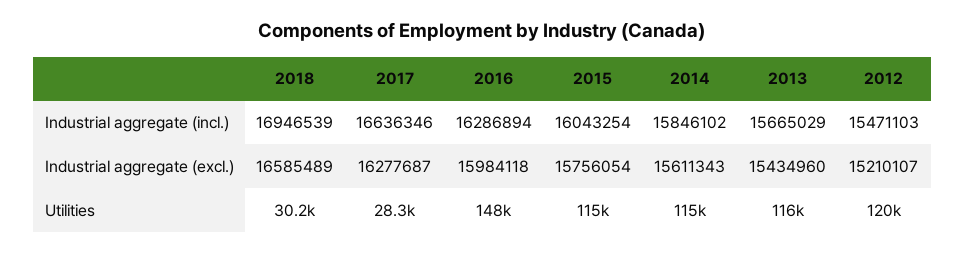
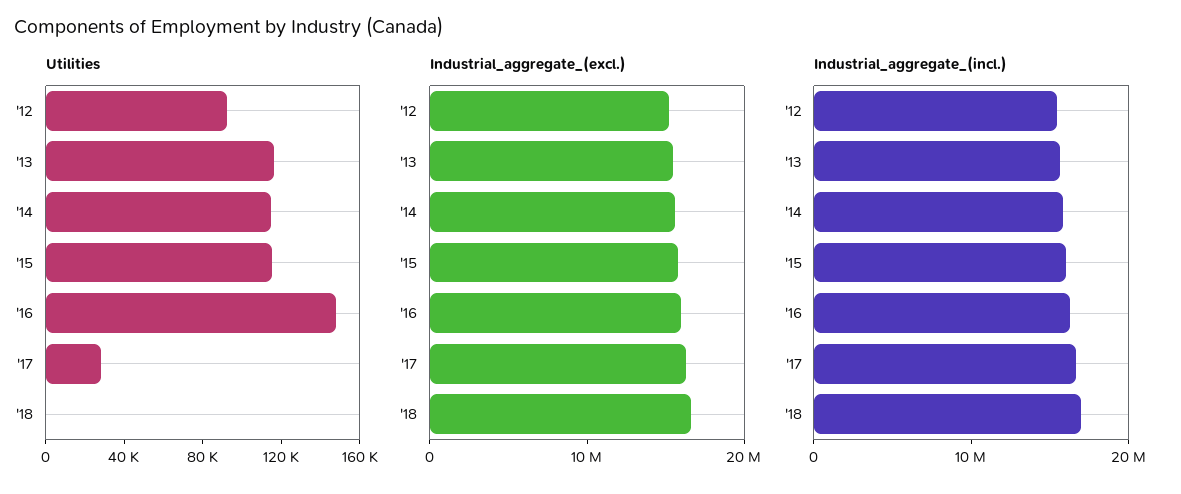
  {
    "Industrial aggregate (incl.)": {
      "2018": 16946539,
      "2017": 16636346,
      "2016": 16286894,
      "2015": 16043254,
      "2014": 15846102,
      "2013": 15665029,
      "2012": 15471103
    },
    "Industrial aggregate (excl.)": {
      "2018": 16585489,
      "2017": 16277687,
      "2016": 15984118,
      "2015": 15756054,
      "2014": 15611343,
      "2013": 15434960,
      "2012": 15210107
    },
    "Utilities": {
-     "2018": 30200,
+     "2018": 0,
      "2017": 28300,
      "2016": 148000,
      "2015": 115000,
      "2014": 115000,
      "2013": 116000,
-     "2012": 120000
+     "2012": 90000
    }
  }

